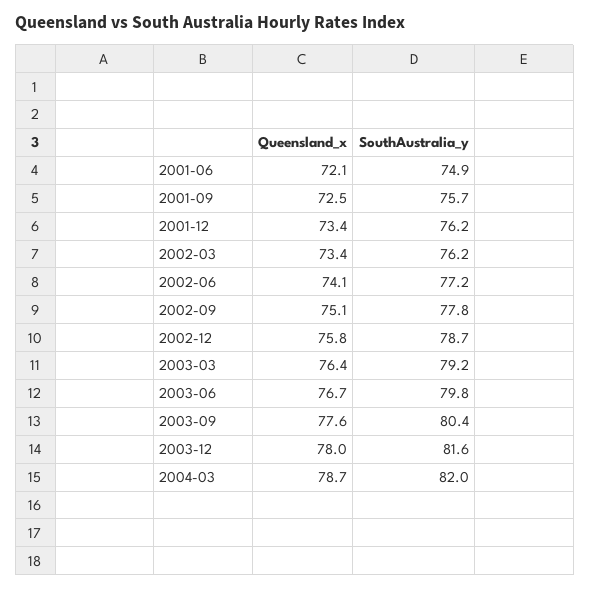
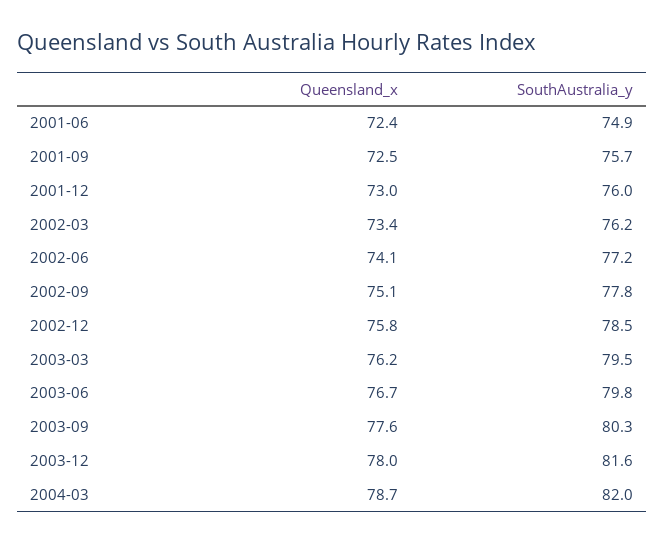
  {
    "Queensland_x": {
-     "2001-06": 72.1,
+     "2001-06": 72.4,
      "2001-09": 72.5,
-     "2001-12": 73.4,
+     "2001-12": 73,
      "2002-03": 73.4,
      "2002-06": 74.1,
      "2002-09": 75.1,
      "2002-12": 75.8,
-     "2003-03": 76.4,
+     "2003-03": 76.2,
      "2003-06": 76.7,
      "2003-09": 77.6,
      "2003-12": 78,
      "2004-03": 78.7
    },
    "SouthAustralia_y": {
      "2001-06": 74.9,
      "2001-09": 75.7,
-     "2001-12": 76.2,
+     "2001-12": 76,
      "2002-03": 76.2,
      "2002-06": 77.2,
      "2002-09": 77.8,
-     "2002-12": 78.7,
+     "2002-12": 78.5,
-     "2003-03": 79.2,
+     "2003-03": 79.5,
      "2003-06": 79.8,
-     "2003-09": 80.4,
+     "2003-09": 80.3,
      "2003-12": 81.6,
      "2004-03": 82
    }
  }

